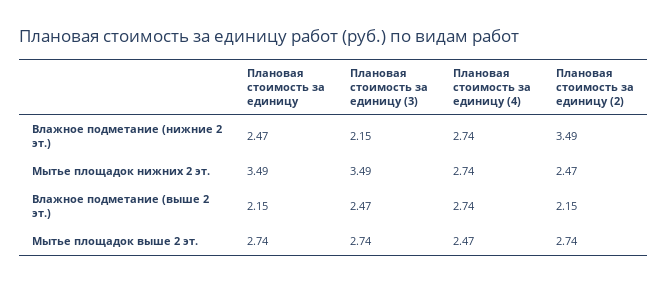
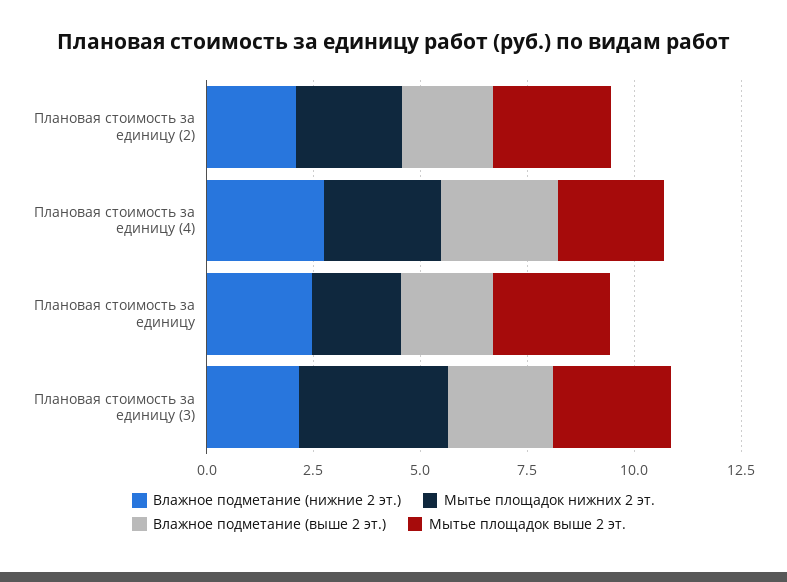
  {
    "Влажное подметание (нижние 2 эт.)": {
      "Плановая стоимость за единицу": 2.47,
      "Плановая стоимость за единицу (3)": 2.15,
      "Плановая стоимость за единицу (4)": 2.74,
-     "Плановая стоимость за единицу (2)": 3.49
+     "Плановая стоимость за единицу (2)": 2
    },
    "Мытье площадок нижних 2 эт.": {
-     "Плановая стоимость за единицу": 3.49,
+     "Плановая стоимость за единицу": 2,
      "Плановая стоимость за единицу (3)": 3.49,
      "Плановая стоимость за единицу (4)": 2.74,
      "Плановая стоимость за единицу (2)": 2.47
    },
    "Влажное подметание (выше 2 эт.)": {
      "Плановая стоимость за единицу": 2.15,
      "Плановая стоимость за единицу (3)": 2.47,
      "Плановая стоимость за единицу (4)": 2.74,
      "Плановая стоимость за единицу (2)": 2.15
    },
    "Мытье площадок выше 2 эт.": {
      "Плановая стоимость за единицу": 2.74,
      "Плановая стоимость за единицу (3)": 2.74,
      "Плановая стоимость за единицу (4)": 2.47,
      "Плановая стоимость за единицу (2)": 2.74
    }
  }

